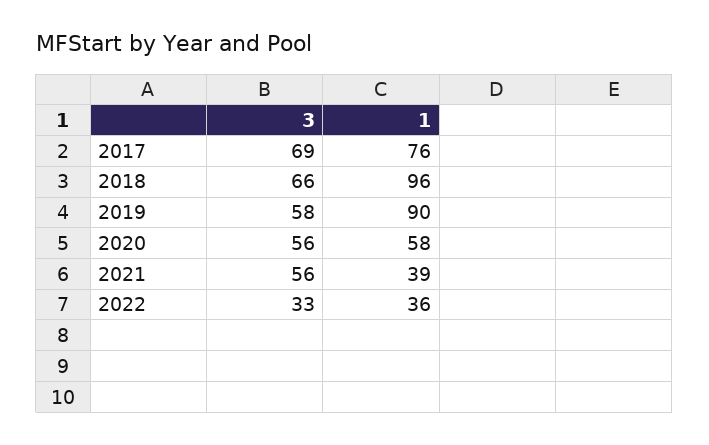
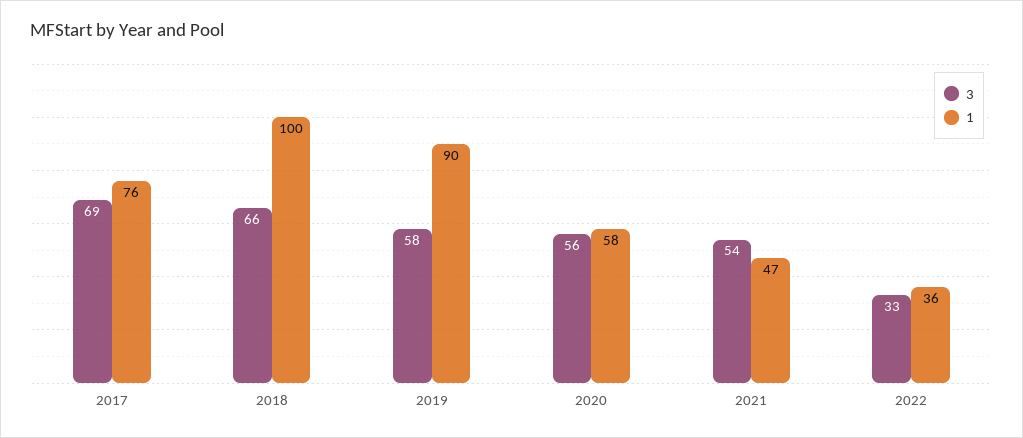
  {
    "3": {
      "2017": 69,
      "2018": 66,
      "2019": 58,
      "2020": 56,
-     "2021": 56,
+     "2021": 54,
      "2022": 33
    },
    "1": {
      "2017": 76,
-     "2018": 96,
+     "2018": 100,
      "2019": 90,
      "2020": 58,
-     "2021": 39,
+     "2021": 47,
      "2022": 36
    }
  }

